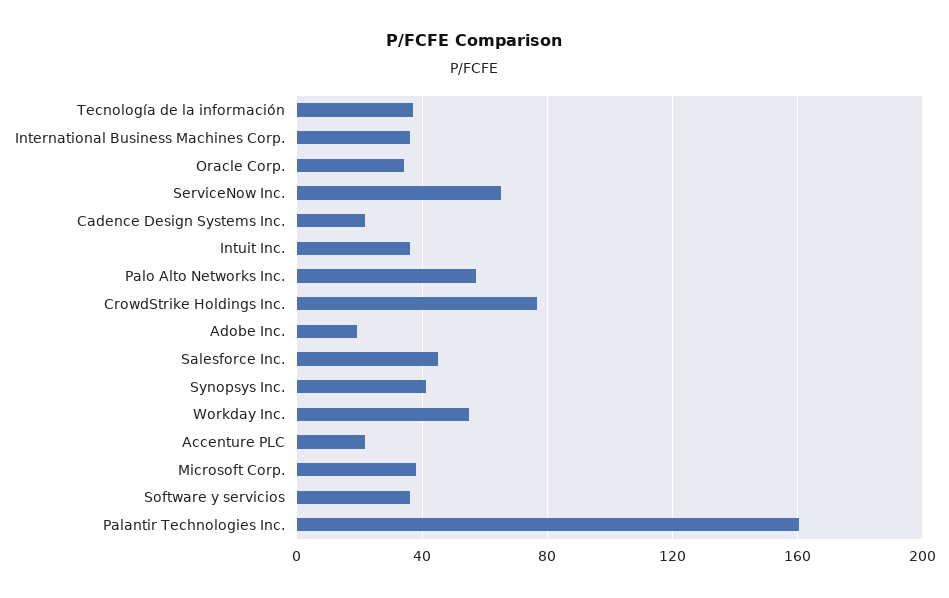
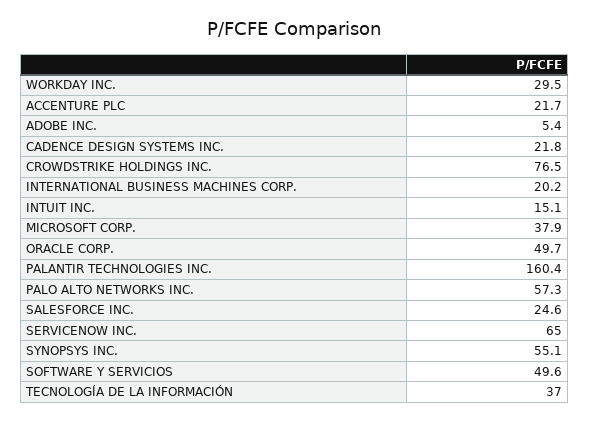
  {
    "Tecnología de la información": 37,
-   "International Business Machines Corp.": 35,
+   "International Business Machines Corp.": 20.2,
-   "Oracle Corp.": 35,
+   "Oracle Corp.": 49.7,
    "ServiceNow Inc.": 65,
    "Cadence Design Systems Inc.": 21.8,
-   "Intuit Inc.": 35,
+   "Intuit Inc.": 15.1,
    "Palo Alto Networks Inc.": 57.3,
    "CrowdStrike Holdings Inc.": 76.5,
-   "Adobe Inc.": 20,
+   "Adobe Inc.": 5.4,
-   "Salesforce Inc.": 45,
+   "Salesforce Inc.": 24.6,
-   "Synopsys Inc.": 40,
+   "Synopsys Inc.": 55.1,
-   "Workday Inc.": 55,
+   "Workday Inc.": 29.5,
    "Accenture PLC": 21.7,
    "Microsoft Corp.": 37.9,
-   "Software y servicios": 35,
+   "Software y servicios": 49.6,
    "Palantir Technologies Inc.": 160.4
  }

